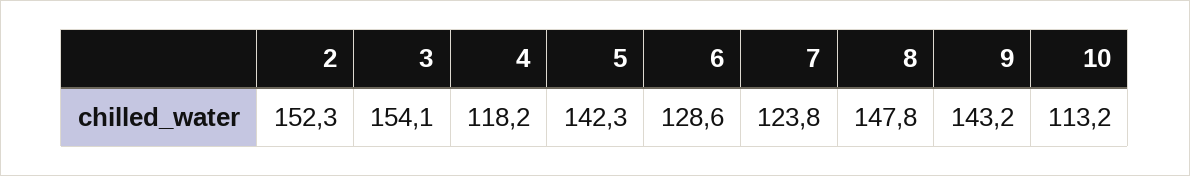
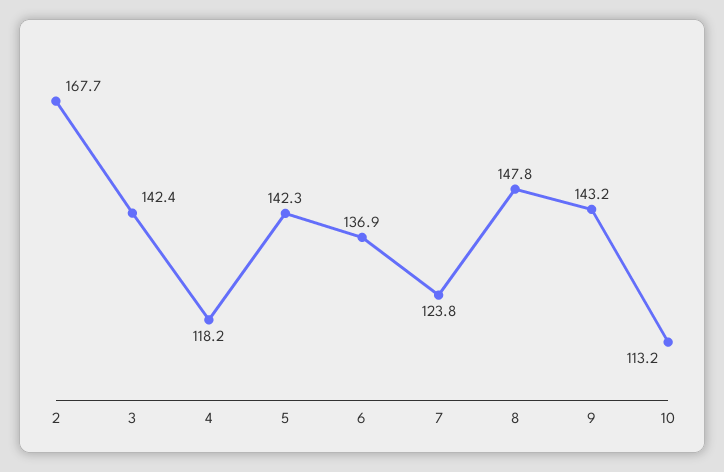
  {
-   "2": 152.3,
+   "2": 167.7,
-   "3": 154.1,
+   "3": 142.4,
    "4": 118.2,
    "5": 142.3,
-   "6": 128.6,
+   "6": 136.9,
    "7": 123.8,
    "8": 147.8,
    "9": 143.2,
    "10": 113.2
  }

